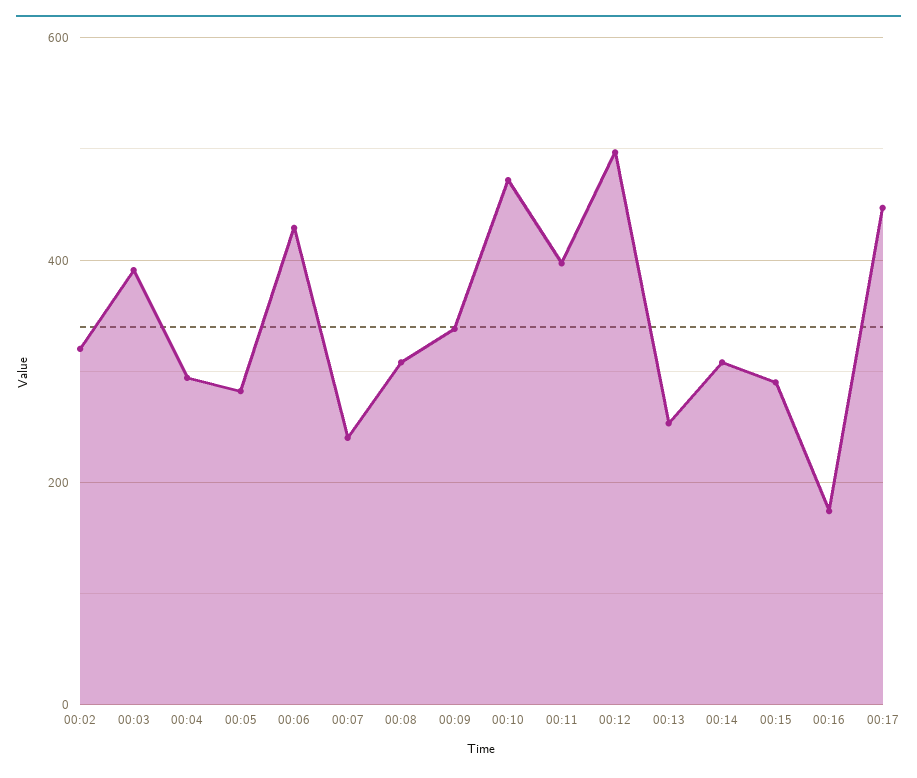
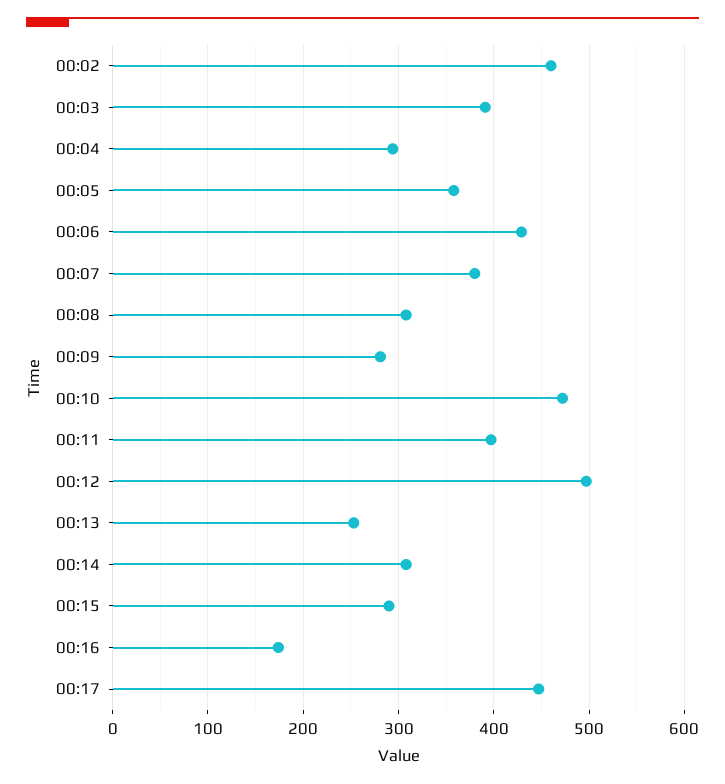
  {
-   "00:02": 320,
+   "00:02": 460,
    "00:03": 390,
    "00:04": 290,
-   "00:05": 280,
+   "00:05": 360,
    "00:06": 430,
-   "00:07": 240,
+   "00:07": 380,
    "00:08": 310,
-   "00:09": 340,
+   "00:09": 280,
    "00:10": 470,
    "00:11": 400,
    "00:12": 500,
    "00:13": 250,
    "00:14": 310,
    "00:15": 290,
    "00:16": 170,
    "00:17": 450
  }

